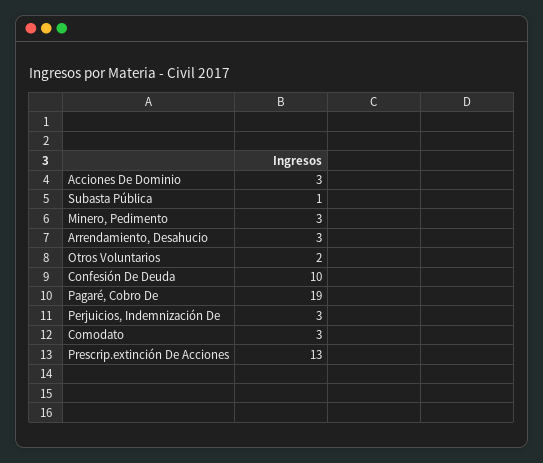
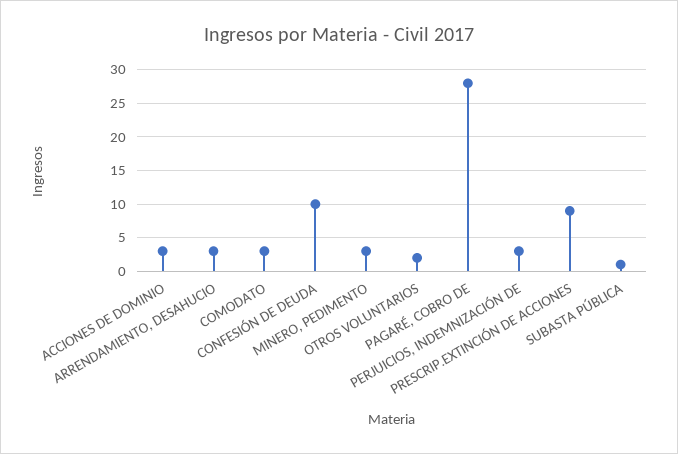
  {
    "Acciones De Dominio": 3,
    "Subasta Pública": 1,
    "Minero, Pedimento": 3,
    "Arrendamiento, Desahucio": 3,
    "Otros Voluntarios": 2,
    "Confesión De Deuda": 10,
-   "Pagaré, Cobro De": 19,
+   "Pagaré, Cobro De": 28,
    "Perjuicios, Indemnización De": 3,
    "Comodato": 3,
-   "Prescrip.extinción De Acciones": 13
+   "Prescrip.extinción De Acciones": 9
  }

